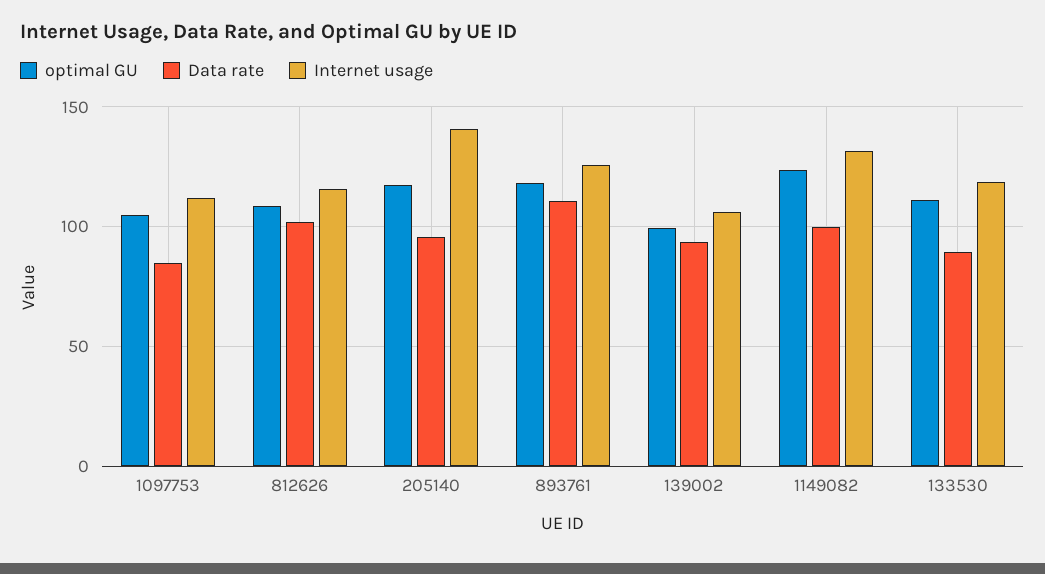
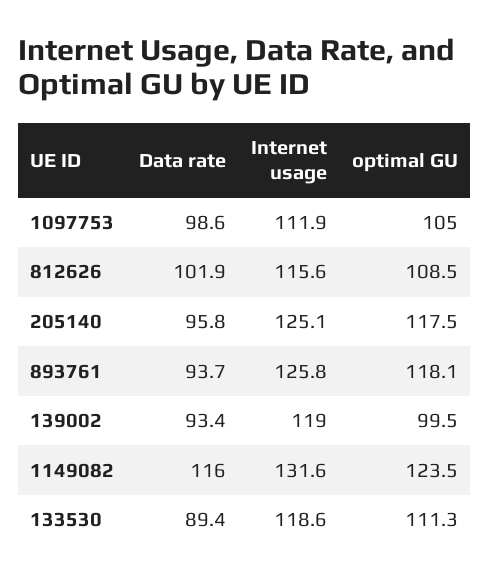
  {
    "optimal GU": {
      "1097753": 105,
      "812626": 108.5,
      "205140": 117.5,
      "893761": 118.1,
      "139002": 99.5,
      "1149082": 123.5,
      "133530": 111.3
    },
    "Data rate": {
-     "1097753": 85,
+     "1097753": 98.6,
      "812626": 101.9,
      "205140": 95.8,
-     "893761": 110,
+     "893761": 93.7,
      "139002": 93.4,
-     "1149082": 100,
+     "1149082": 116,
      "133530": 89.4
    },
    "Internet usage": {
      "1097753": 111.9,
      "812626": 115.6,
-     "205140": 140,
+     "205140": 125.1,
      "893761": 125.8,
-     "139002": 105,
+     "139002": 119,
      "1149082": 131.6,
      "133530": 118.6
    }
  }

